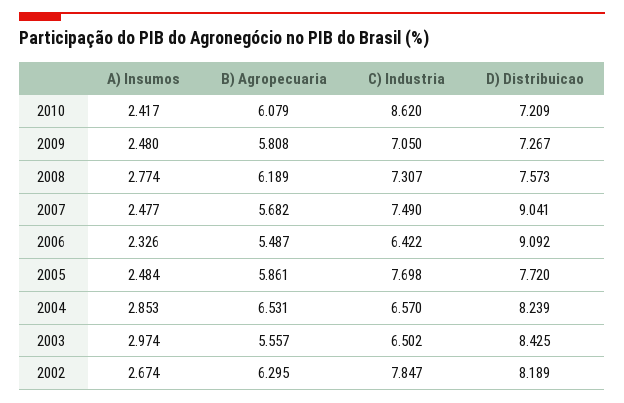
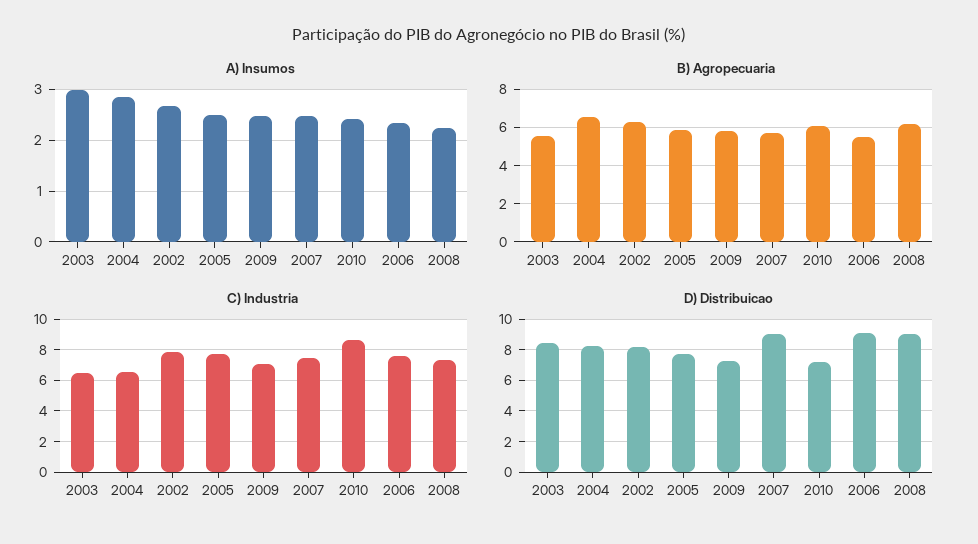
  {
    "A) Insumos": {
      "2010": 2.417,
      "2009": 2.48,
-     "2008": 2.774,
+     "2008": 2.2,
      "2007": 2.477,
      "2006": 2.326,
      "2005": 2.484,
      "2004": 2.853,
      "2003": 2.974,
      "2002": 2.674
    },
    "B) Agropecuaria": {
      "2010": 6.079,
      "2009": 5.808,
      "2008": 6.189,
      "2007": 5.682,
      "2006": 5.487,
      "2005": 5.861,
      "2004": 6.531,
      "2003": 5.557,
      "2002": 6.295
    },
    "C) Industria": {
      "2010": 8.62,
      "2009": 7.05,
      "2008": 7.307,
      "2007": 7.49,
-     "2006": 6.422,
+     "2006": 7.5,
      "2005": 7.698,
      "2004": 6.57,
      "2003": 6.502,
      "2002": 7.847
    },
    "D) Distribuicao": {
      "2010": 7.209,
      "2009": 7.267,
-     "2008": 7.573,
+     "2008": 9,
      "2007": 9.041,
      "2006": 9.092,
      "2005": 7.72,
      "2004": 8.239,
      "2003": 8.425,
      "2002": 8.189
    }
  }

